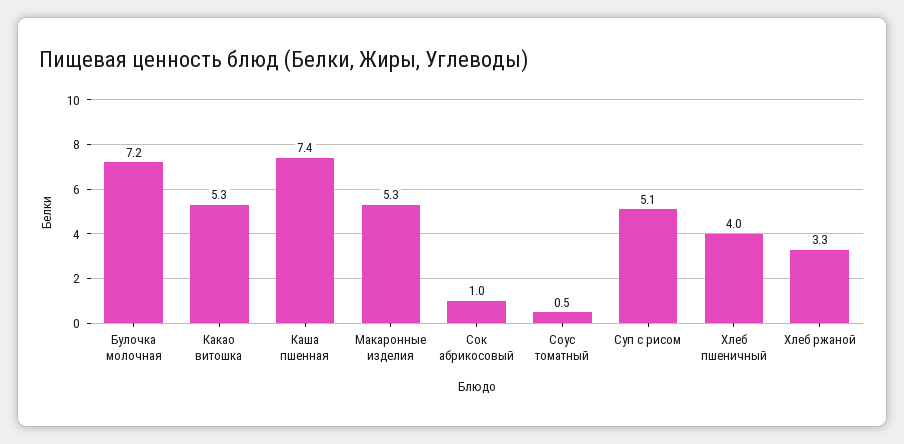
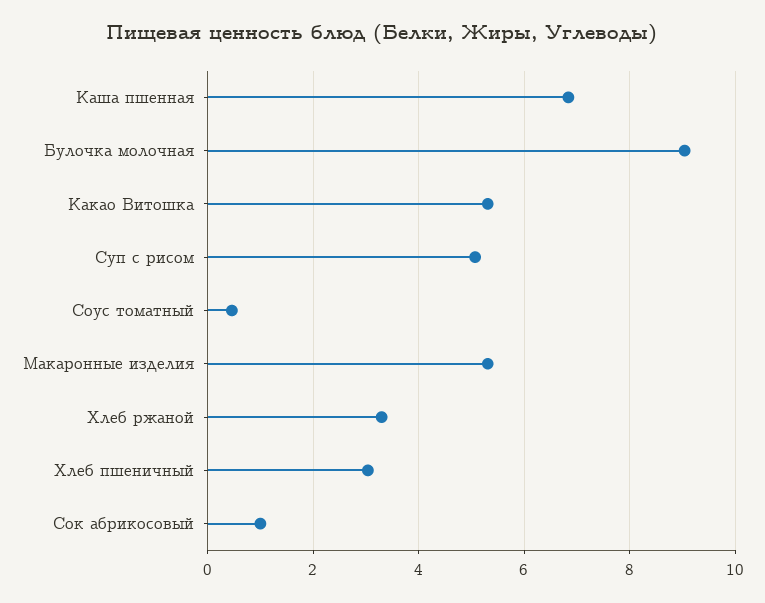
  {
-   "Булочка молочная": 7.2,
+   "Булочка молочная": 9,
    "Какао витошка": 5.3,
-   "Каша пшенная": 7.4,
+   "Каша пшенная": 6.8,
    "Макаронные изделия": 5.3,
    "Сок абрикосовый": 1,
    "Соус томатный": 0.5,
    "Суп с рисом": 5.1,
-   "Хлеб пшеничный": 4,
+   "Хлеб пшеничный": 3,
    "Хлеб ржаной": 3.3
  }

